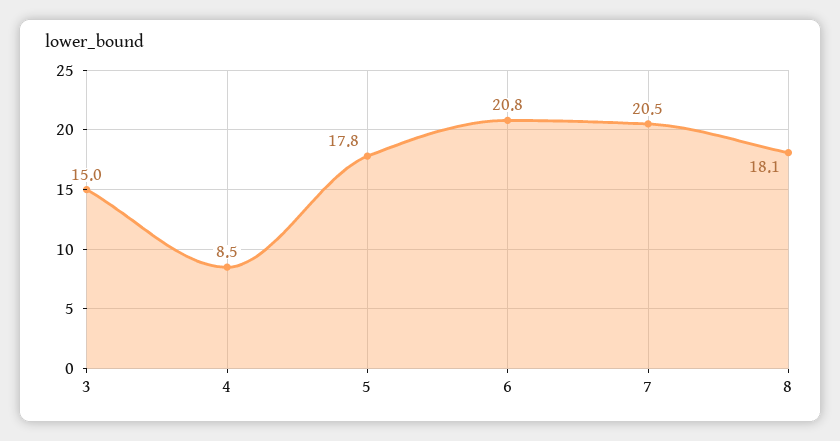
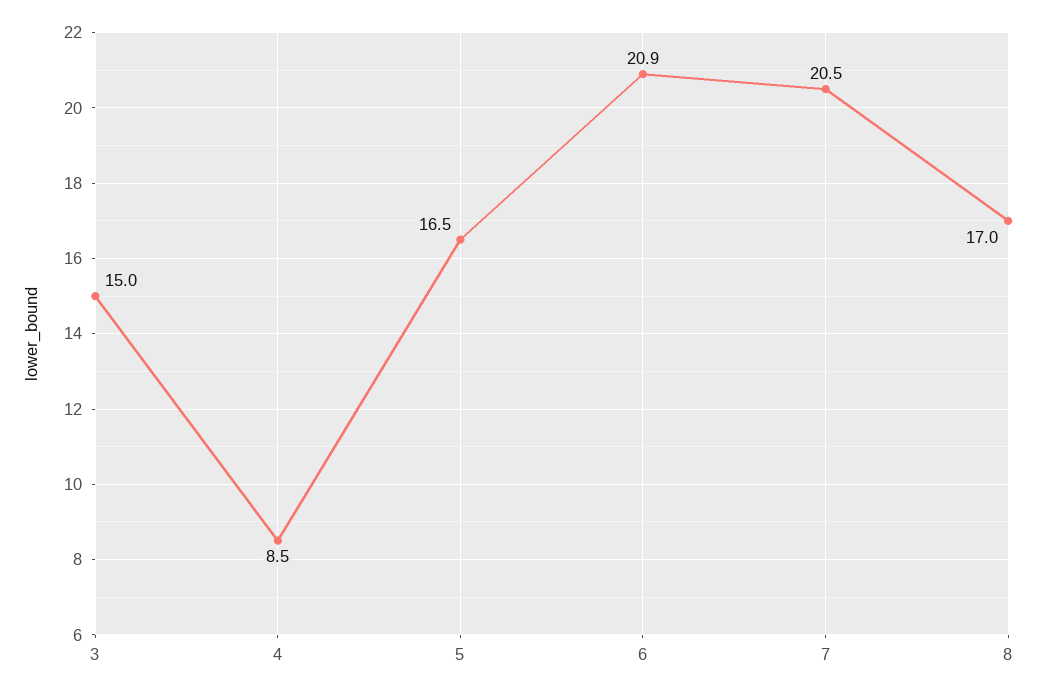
  {
    "3": 15,
    "4": 8.5,
-   "5": 17.8,
+   "5": 16.5,
-   "6": 20.8,
+   "6": 20.9,
    "7": 20.5,
-   "8": 18.1
+   "8": 17
  }

